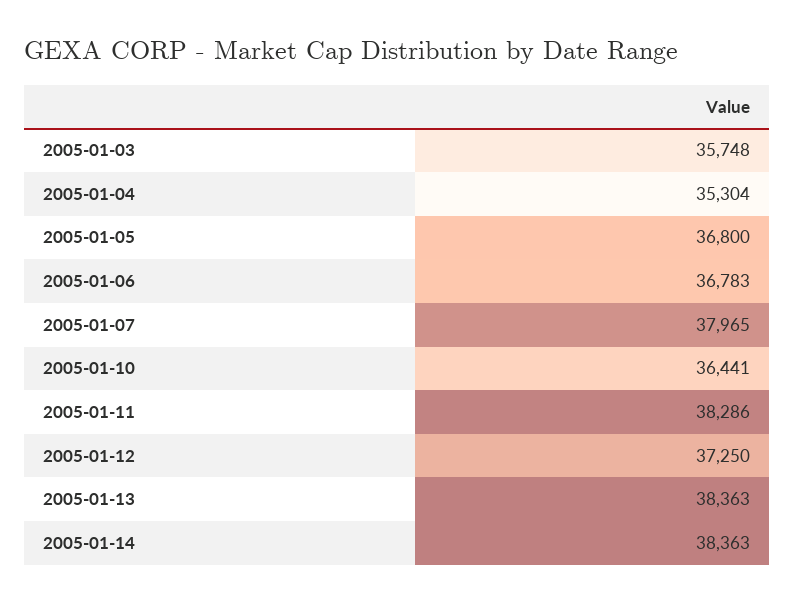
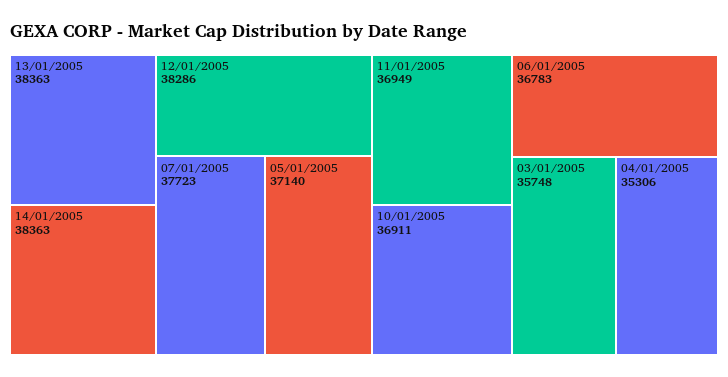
  {
    "2005-01-03": 35748,
-   "2005-01-04": 35304,
+   "2005-01-04": 35306,
-   "2005-01-05": 36800,
+   "2005-01-05": 37140,
    "2005-01-06": 36783,
-   "2005-01-07": 37965,
+   "2005-01-07": 37723,
-   "2005-01-10": 36441,
+   "2005-01-10": 36911,
-   "2005-01-11": 38286,
+   "2005-01-11": 36949,
-   "2005-01-12": 37250,
+   "2005-01-12": 38286,
    "2005-01-13": 38363,
    "2005-01-14": 38363
  }

